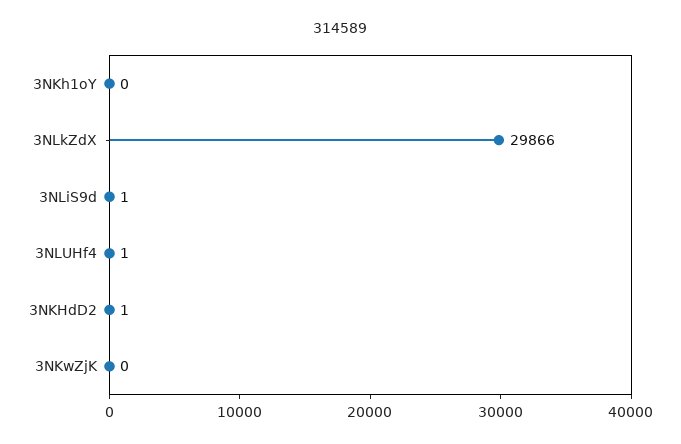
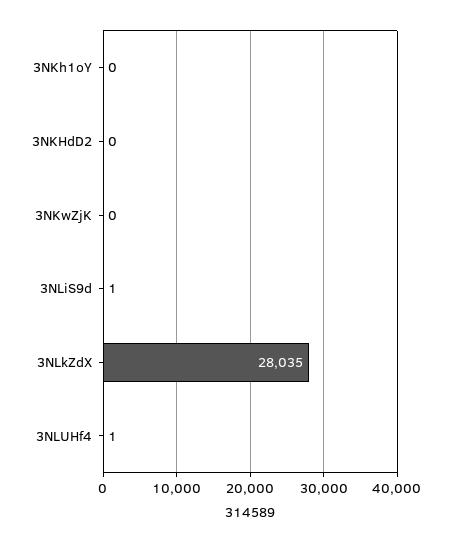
  {
    "3NKh1oY": 0,
-   "3NLkZdX": 29866,
+   "3NLkZdX": 28035,
    "3NLiS9d": 1,
    "3NLUHf4": 1,
-   "3NKHdD2": 1,
+   "3NKHdD2": 0,
    "3NKwZjK": 0
  }

